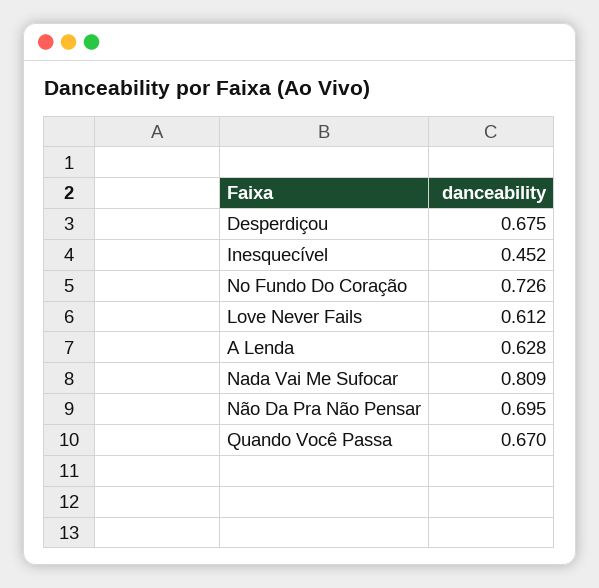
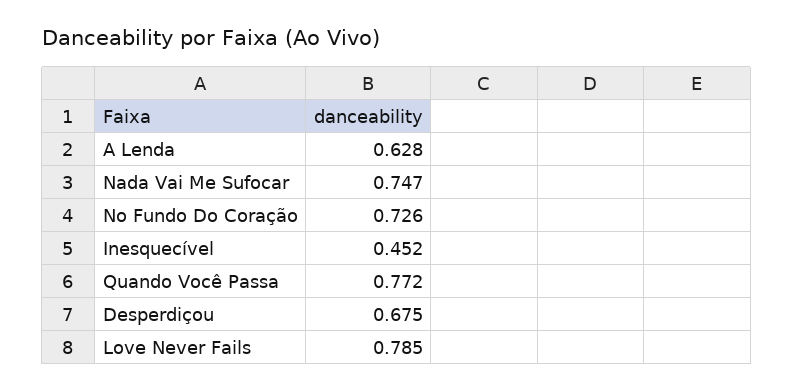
  {
    "Desperdiçou": 0.675,
    "Inesquecível": 0.452,
    "No Fundo Do Coração": 0.726,
-   "Love Never Fails": 0.612,
+   "Love Never Fails": 0.785,
    "A Lenda": 0.628,
-   "Nada Vai Me Sufocar": 0.809,
+   "Nada Vai Me Sufocar": 0.747,
-   "Não Da Pra Não Pensar": 0.695,
-   "Quando Você Passa": 0.67
+   "Quando Você Passa": 0.772
  }

